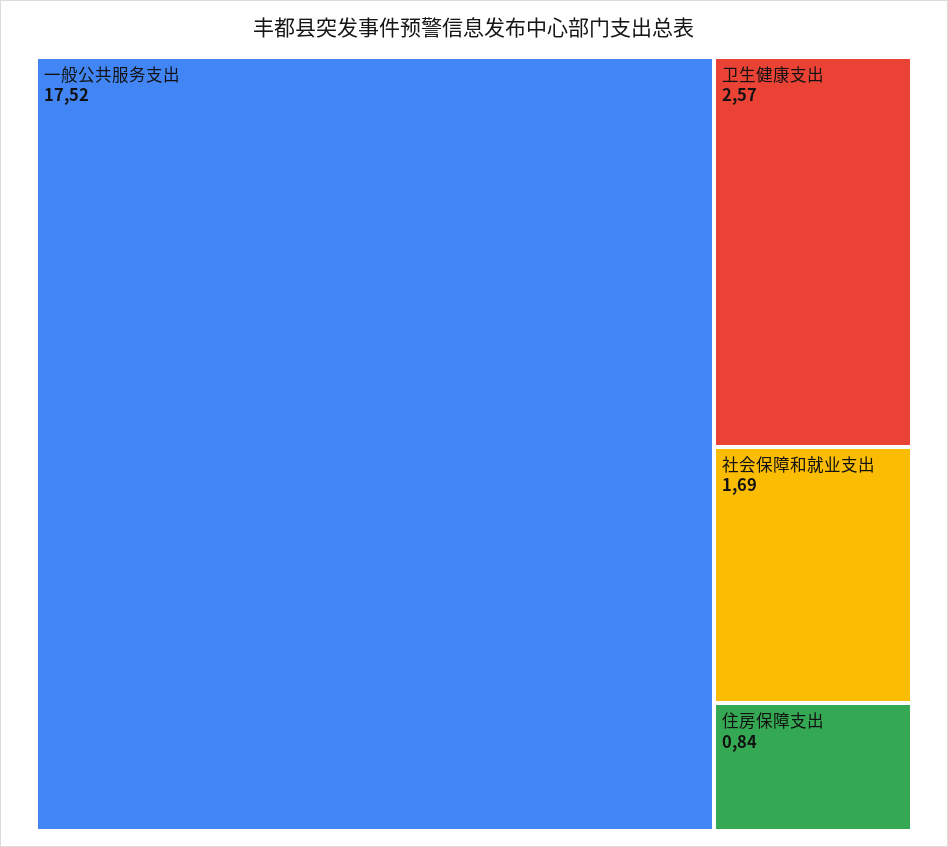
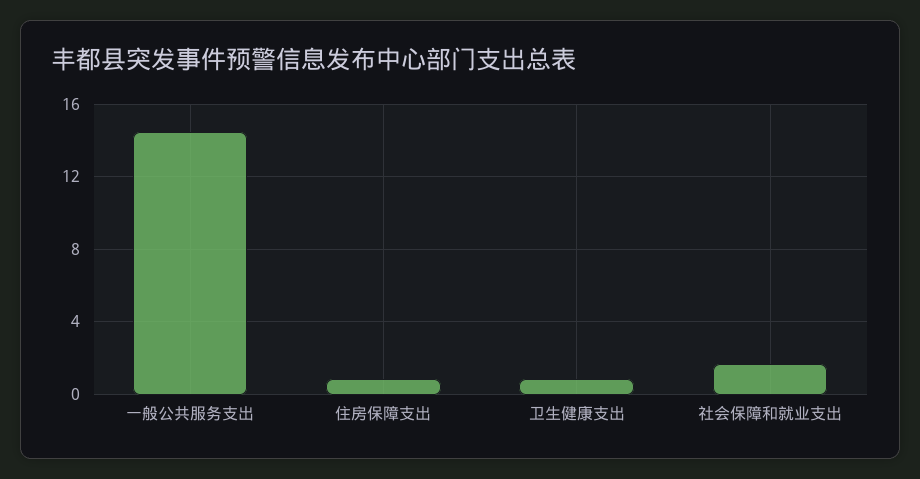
  {
-   "一般公共服务支出": 17.52,
+   "一般公共服务支出": 14.5,
-   "卫生健康支出": 2.57,
+   "卫生健康支出": 1,
    "社会保障和就业支出": 1.69,
    "住房保障支出": 0.84
  }

